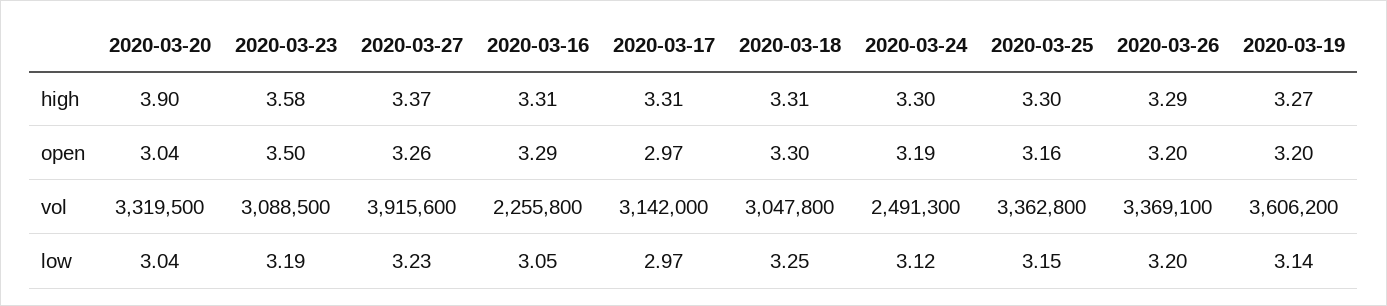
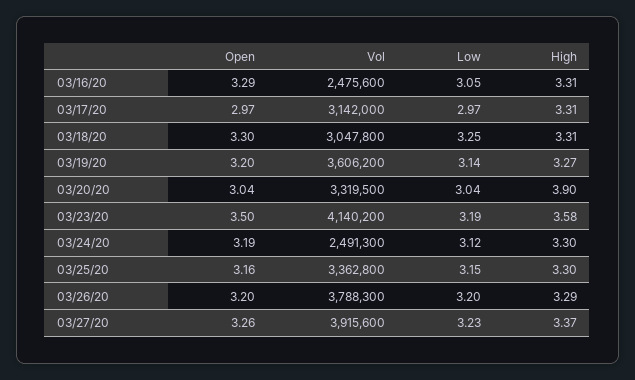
  {
    "2020-03-20": {
      "high": 3.9,
      "open": 3.04,
      "vol": 3319500,
      "low": 3.04
    },
    "2020-03-23": {
      "high": 3.58,
      "open": 3.5,
-     "vol": 3088500,
+     "vol": 4140200,
      "low": 3.19
    },
    "2020-03-27": {
      "high": 3.37,
      "open": 3.26,
      "vol": 3915600,
      "low": 3.23
    },
    "2020-03-16": {
      "high": 3.31,
      "open": 3.29,
-     "vol": 2255800,
+     "vol": 2475600,
      "low": 3.05
    },
    "2020-03-17": {
      "high": 3.31,
      "open": 2.97,
      "vol": 3142000,
      "low": 2.97
    },
    "2020-03-18": {
      "high": 3.31,
      "open": 3.3,
      "vol": 3047800,
      "low": 3.25
    },
    "2020-03-24": {
      "high": 3.3,
      "open": 3.19,
      "vol": 2491300,
      "low": 3.12
    },
    "2020-03-25": {
      "high": 3.3,
      "open": 3.16,
      "vol": 3362800,
      "low": 3.15
    },
    "2020-03-26": {
      "high": 3.29,
      "open": 3.2,
-     "vol": 3369100,
+     "vol": 3788300,
      "low": 3.2
    },
    "2020-03-19": {
      "high": 3.27,
      "open": 3.2,
      "vol": 3606200,
      "low": 3.14
    }
  }

